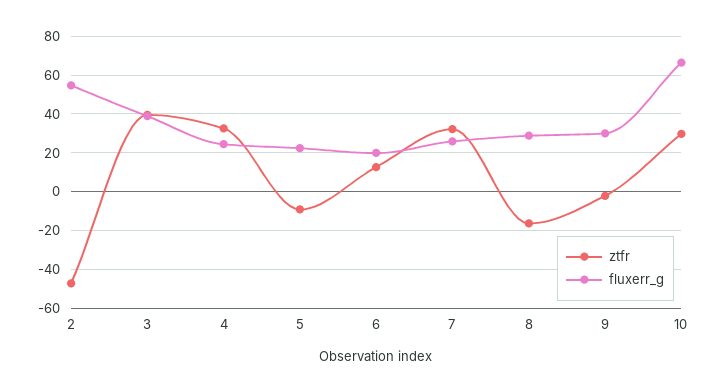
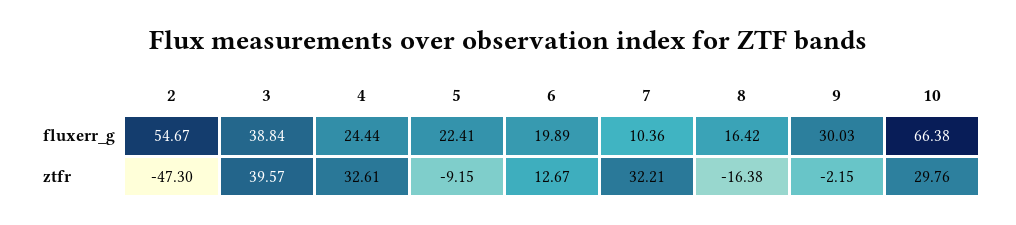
  {
    "ztfr": {
      "2": -47.3,
      "3": 39.57,
      "4": 32.61,
      "5": -9.15,
      "6": 12.67,
      "7": 32.21,
      "8": -16.38,
      "9": -2.15,
      "10": 29.76
    },
    "fluxerr_g": {
      "2": 54.67,
      "3": 38.84,
      "4": 24.44,
      "5": 22.41,
      "6": 19.89,
-     "7": 25,
+     "7": 10.36,
-     "8": 30,
+     "8": 16.42,
      "9": 30.03,
      "10": 66.38
    }
  }

